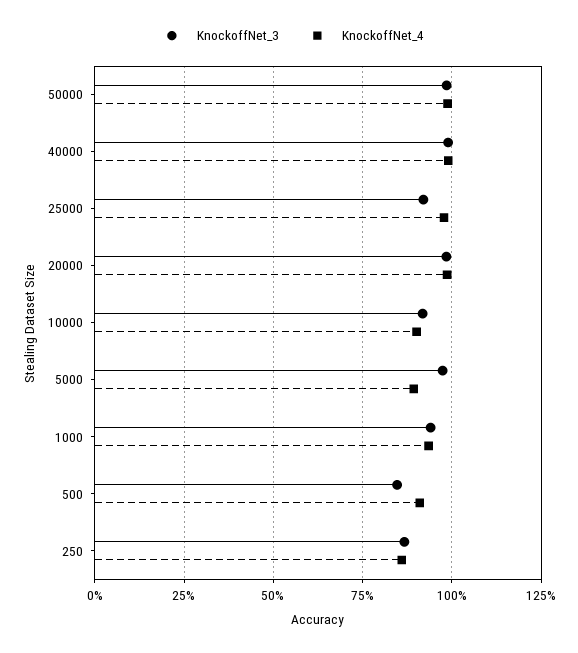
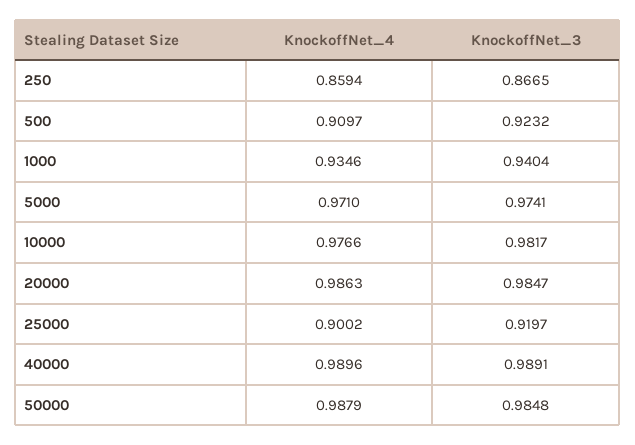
  {
    "KnockoffNet_3": {
      "50000": 0.9848,
      "40000": 0.9891,
      "25000": 0.9197,
      "20000": 0.9847,
-     "10000": 0.925,
+     "10000": 0.9817,
      "5000": 0.9741,
      "1000": 0.9404,
-     "500": 0.85,
+     "500": 0.9232,
      "250": 0.8665
    },
    "KnockoffNet_4": {
      "50000": 0.9879,
      "40000": 0.9896,
-     "25000": 0.975,
+     "25000": 0.9002,
      "20000": 0.9863,
-     "10000": 0.9,
+     "10000": 0.9766,
-     "5000": 0.9,
+     "5000": 0.971,
      "1000": 0.9346,
      "500": 0.9097,
      "250": 0.8594
    }
  }

